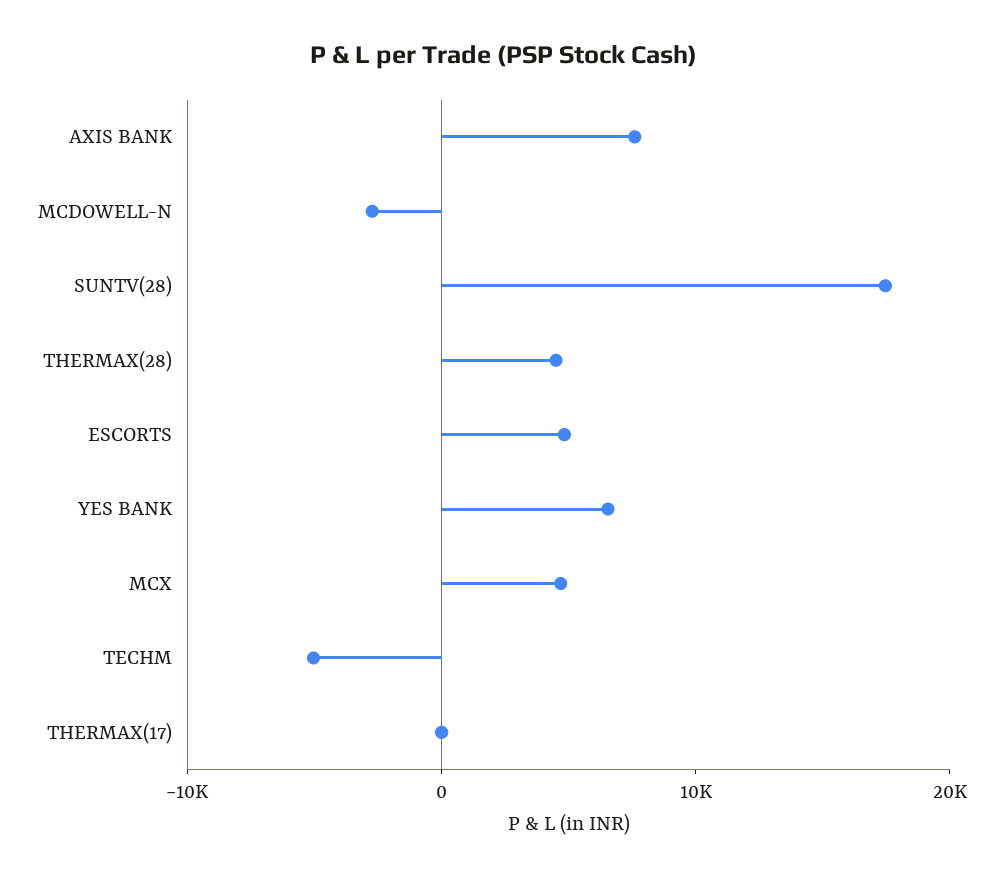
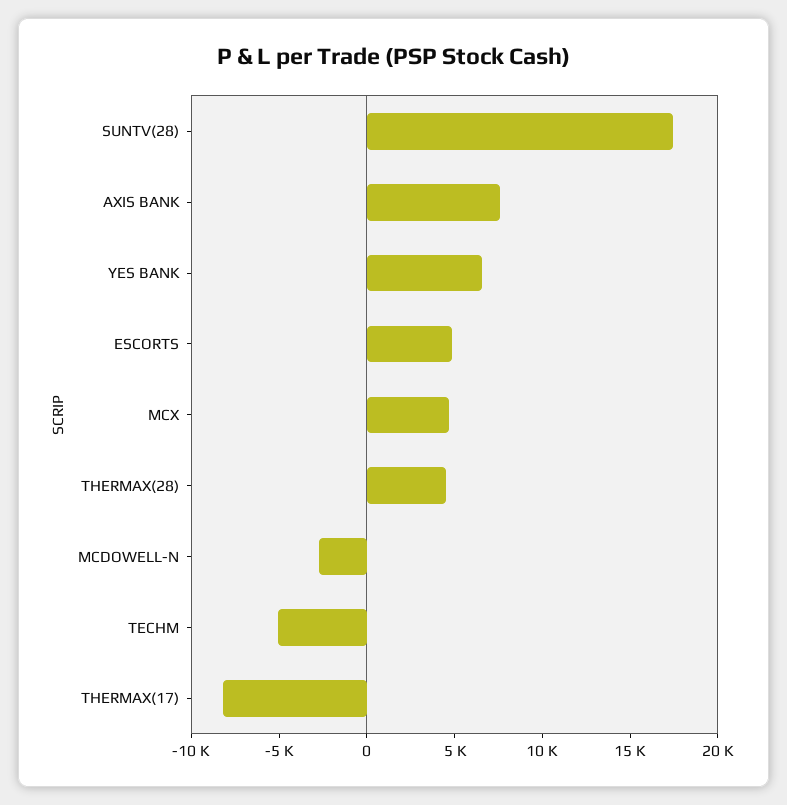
  {
    "AXIS BANK": 8000,
    "MCDOWELL-N": -3000,
    "SUNTV(28)": 17000,
    "THERMAX(28)": 5000,
    "ESCORTS": 5000,
    "YES BANK": 7000,
    "MCX": 5000,
    "TECHM": -5000,
-   "THERMAX(17)": 0
+   "THERMAX(17)": -8000
  }

